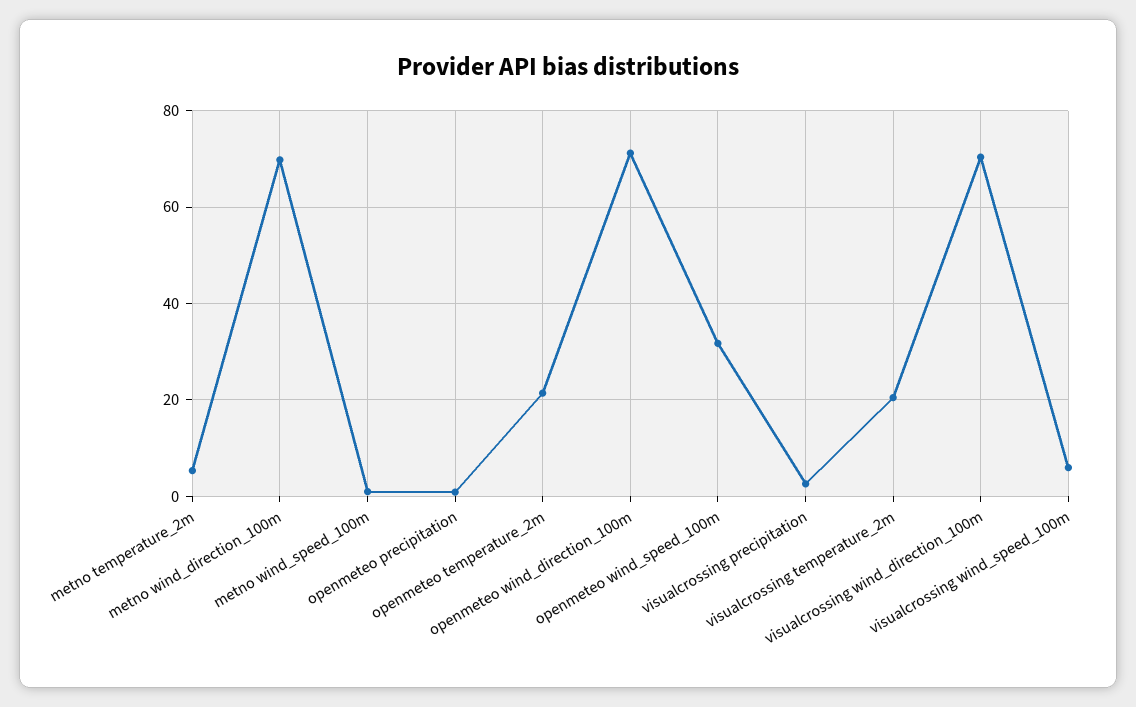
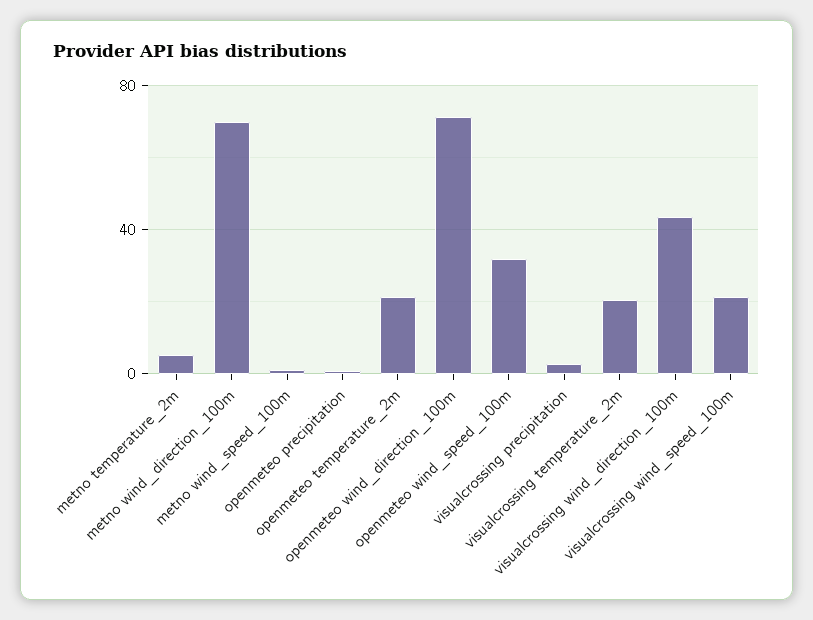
  {
    "metno temperature_2m": 6,
    "metno wind_direction_100m": 70,
    "metno wind_speed_100m": 0,
    "openmeteo precipitation": 0,
    "openmeteo temperature_2m": 22,
    "openmeteo wind_direction_100m": 72,
    "openmeteo wind_speed_100m": 32,
    "visualcrossing precipitation": 2,
    "visualcrossing temperature_2m": 20,
-   "visualcrossing wind_direction_100m": 70,
+   "visualcrossing wind_direction_100m": 45,
-   "visualcrossing wind_speed_100m": 6
+   "visualcrossing wind_speed_100m": 20
  }

